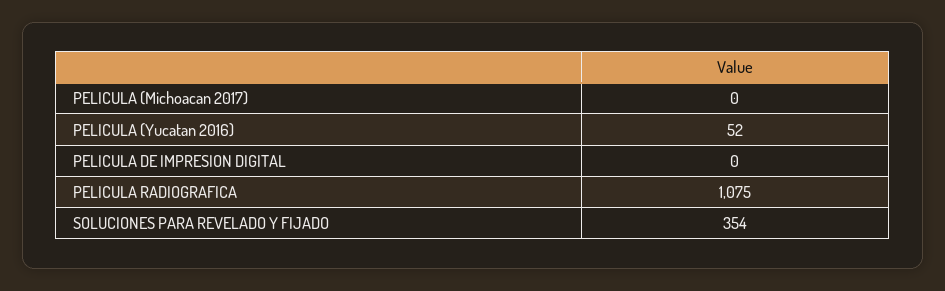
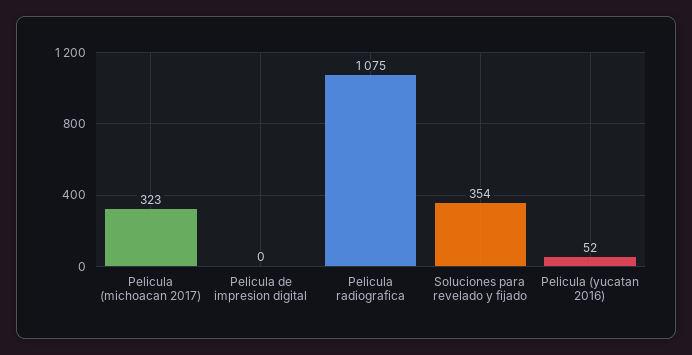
  {
-   "PELICULA (Michoacan 2017)": 0,
+   "PELICULA (Michoacan 2017)": 323,
    "PELICULA (Yucatan 2016)": 52,
    "PELICULA DE IMPRESION DIGITAL": 0,
    "PELICULA RADIOGRAFICA": 1075,
    "SOLUCIONES PARA REVELADO Y FIJADO": 354
  }

